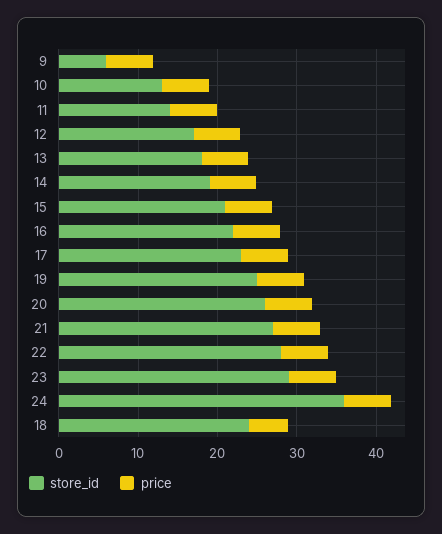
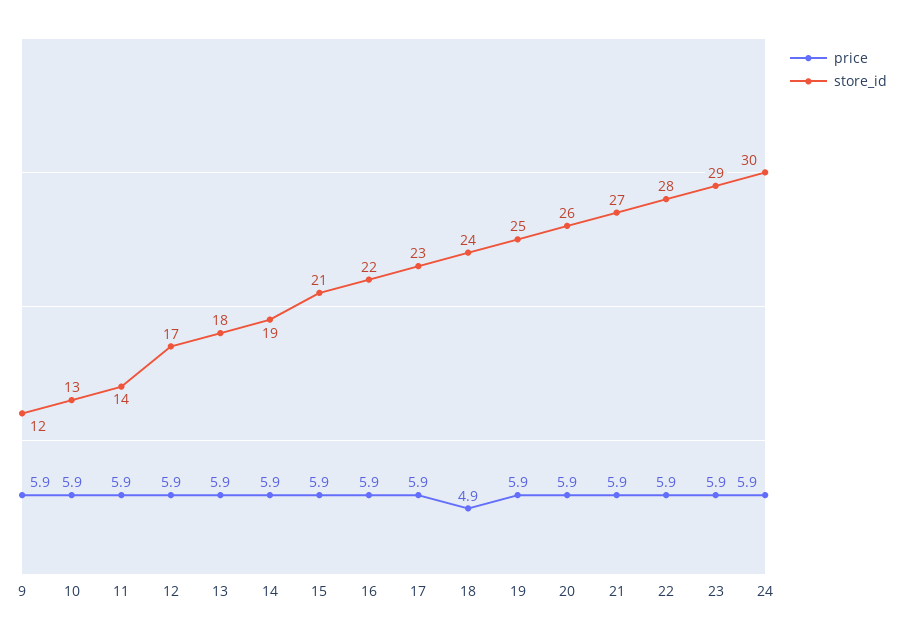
  {
    "store_id": {
-     "9": 6,
+     "9": 12,
      "10": 13,
      "11": 14,
      "12": 17,
      "13": 18,
      "14": 19,
      "15": 21,
      "16": 22,
      "17": 23,
      "19": 25,
      "20": 26,
      "21": 27,
      "22": 28,
      "23": 29,
-     "24": 36,
+     "24": 30,
      "18": 24
    },
    "price": {
      "9": 5.9,
      "10": 5.9,
      "11": 5.9,
      "12": 5.9,
      "13": 5.9,
      "14": 5.9,
      "15": 5.9,
      "16": 5.9,
      "17": 5.9,
      "19": 5.9,
      "20": 5.9,
      "21": 5.9,
      "22": 5.9,
      "23": 5.9,
      "24": 5.9,
      "18": 4.9
    }
  }

